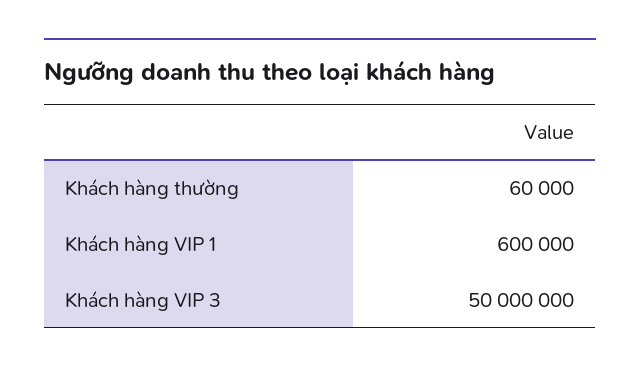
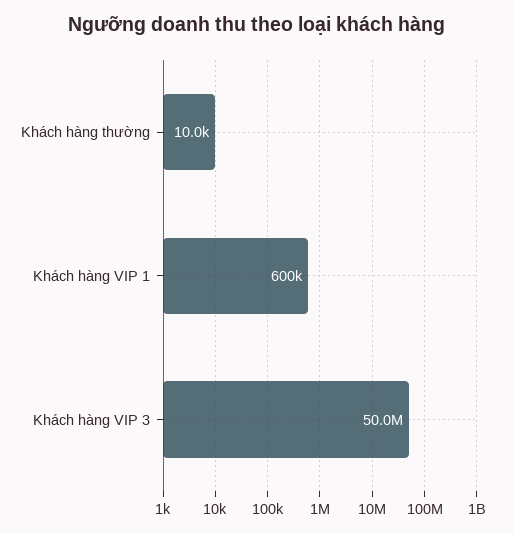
  {
-   "Khách hàng thường": 60000,
+   "Khách hàng thường": 10000,
    "Khách hàng VIP 1": 600000,
    "Khách hàng VIP 3": 50000000
  }

